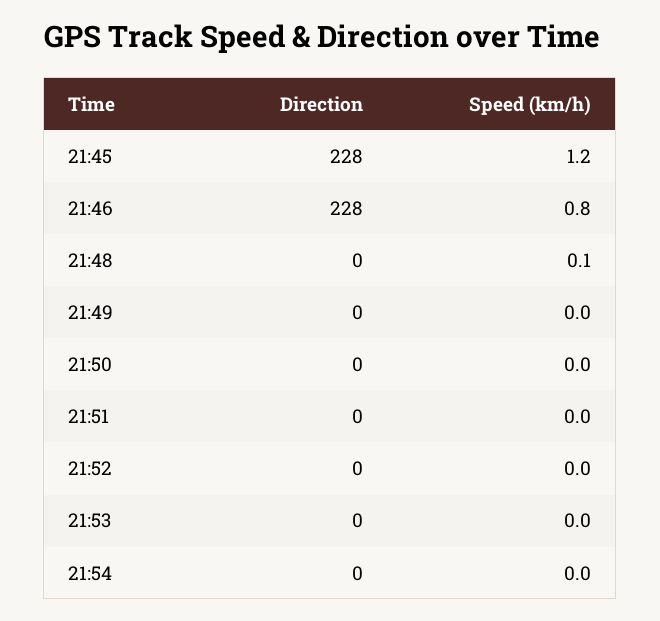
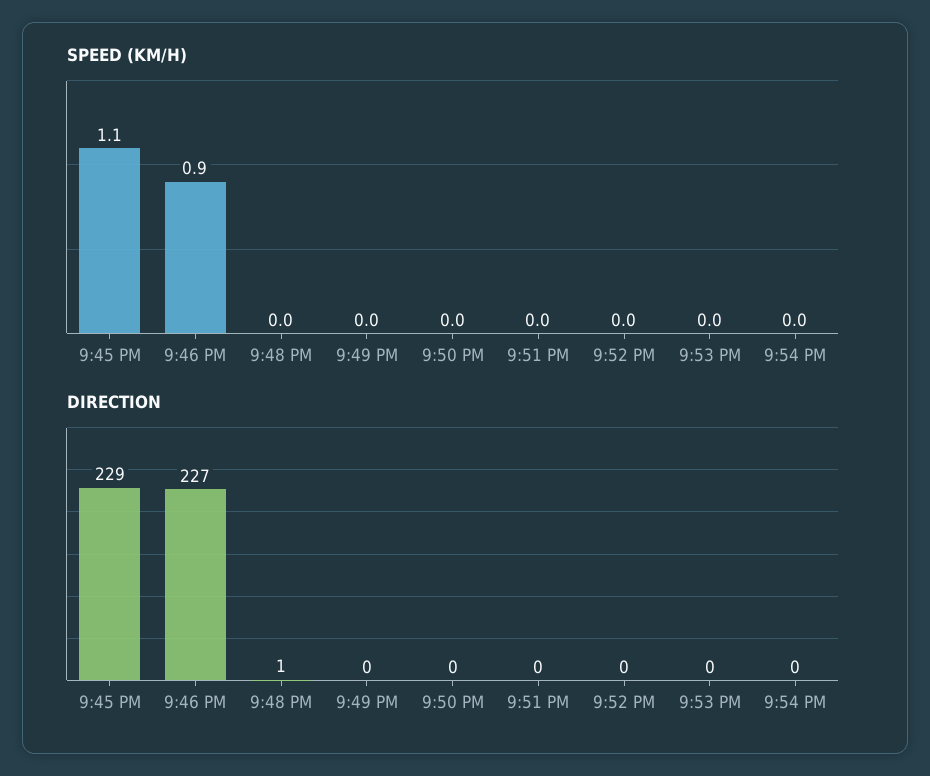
  {
    "Direction": {
-     "21:45": 228,
+     "21:45": 229,
-     "21:46": 228,
+     "21:46": 227,
-     "21:48": 0,
+     "21:48": 1,
      "21:49": 0,
      "21:50": 0,
      "21:51": 0,
      "21:52": 0,
      "21:53": 0,
      "21:54": 0
    },
    "Speed (km/h)": {
-     "21:45": 1.2,
+     "21:45": 1.1,
-     "21:46": 0.8,
+     "21:46": 0.9,
-     "21:48": 0.1,
+     "21:48": 0,
      "21:49": 0,
      "21:50": 0,
      "21:51": 0,
      "21:52": 0,
      "21:53": 0,
      "21:54": 0
    }
  }

